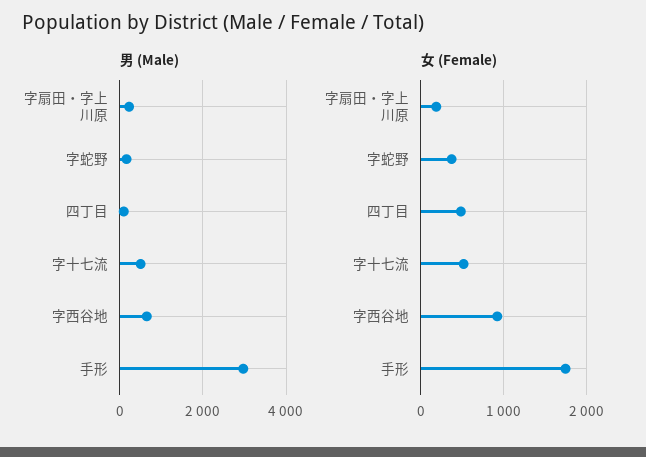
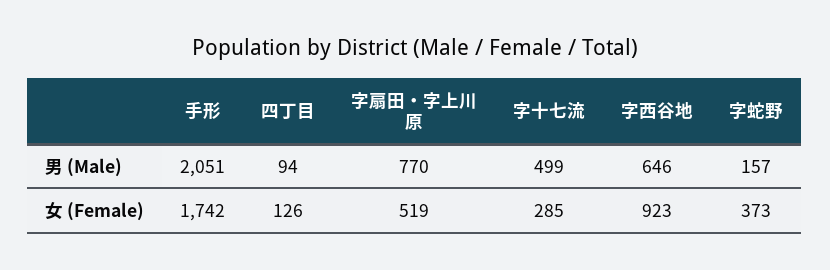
  {
    "男 (Male)": {
-     "字扇田・字上川原": 200,
+     "字扇田・字上川原": 770,
      "字蛇野": 157,
      "四丁目": 94,
      "字十七流": 499,
      "字西谷地": 646,
-     "手形": 3000
+     "手形": 2051
    },
    "女 (Female)": {
-     "字扇田・字上川原": 200,
+     "字扇田・字上川原": 519,
      "字蛇野": 373,
-     "四丁目": 500,
+     "四丁目": 126,
-     "字十七流": 500,
+     "字十七流": 285,
      "字西谷地": 923,
      "手形": 1742
    }
  }

